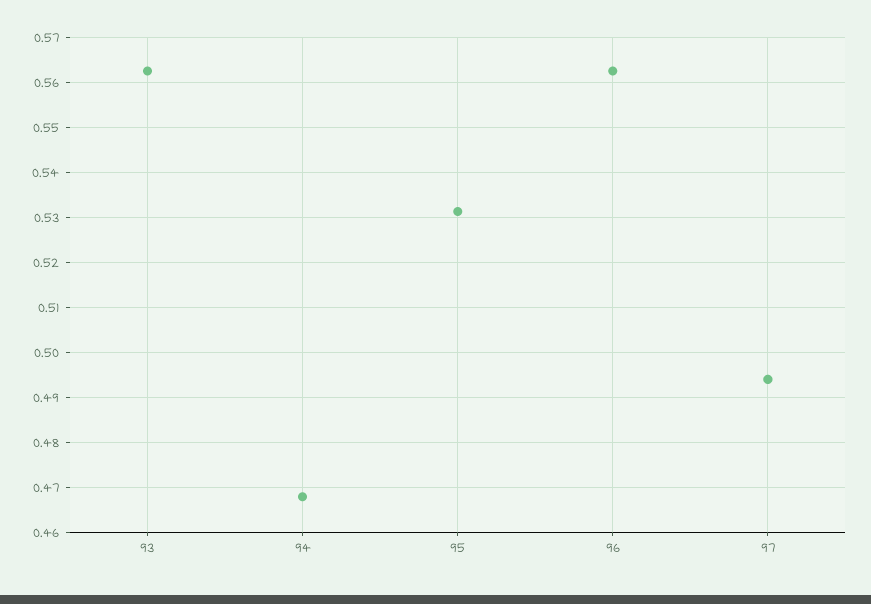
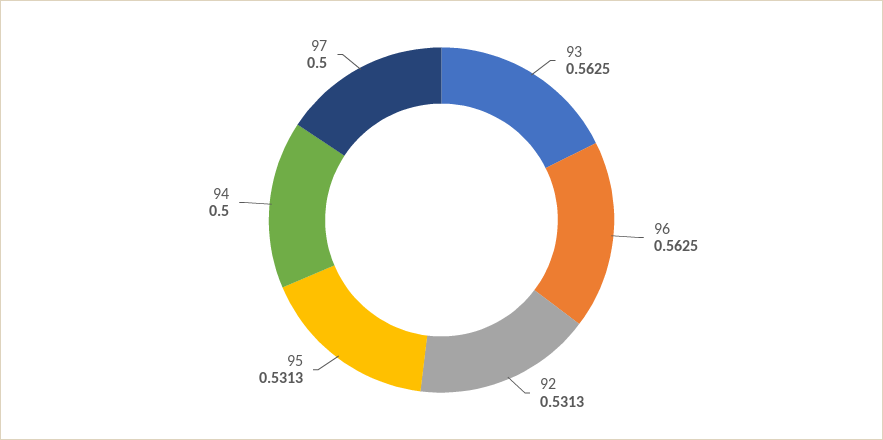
  {
    "93": 0.5625,
-   "94": 0.468,
+   "94": 0.5,
    "95": 0.5313,
    "96": 0.5625,
-   "97": 0.494
+   "97": 0.5,
+   "92": 0.5313
  }

